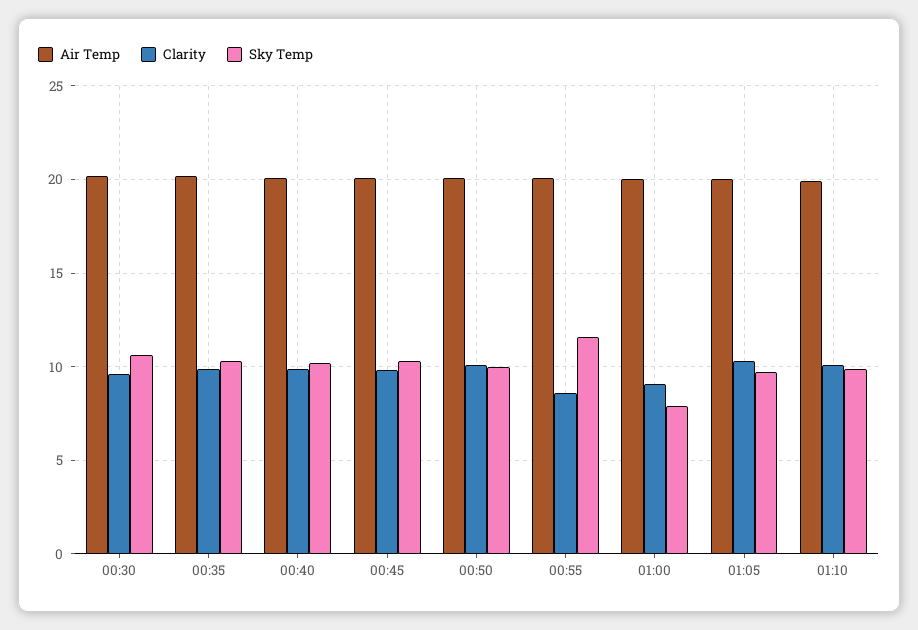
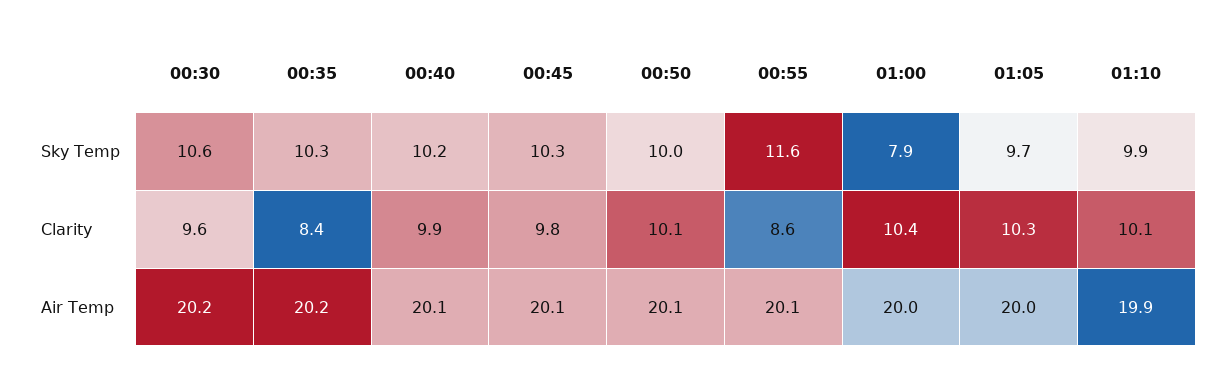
  {
    "Air Temp": {
      "00:30": 20.2,
      "00:35": 20.2,
      "00:40": 20.1,
      "00:45": 20.1,
      "00:50": 20.1,
      "00:55": 20.1,
      "01:00": 20,
      "01:05": 20,
      "01:10": 19.9
    },
    "Clarity": {
      "00:30": 9.6,
-     "00:35": 10,
+     "00:35": 8.4,
      "00:40": 9.9,
      "00:45": 9.8,
      "00:50": 10.1,
      "00:55": 8.6,
-     "01:00": 9,
+     "01:00": 10.4,
      "01:05": 10.3,
      "01:10": 10.1
    },
    "Sky Temp": {
      "00:30": 10.6,
      "00:35": 10.3,
      "00:40": 10.2,
      "00:45": 10.3,
      "00:50": 10,
      "00:55": 11.6,
      "01:00": 7.9,
      "01:05": 9.7,
      "01:10": 9.9
    }
  }

